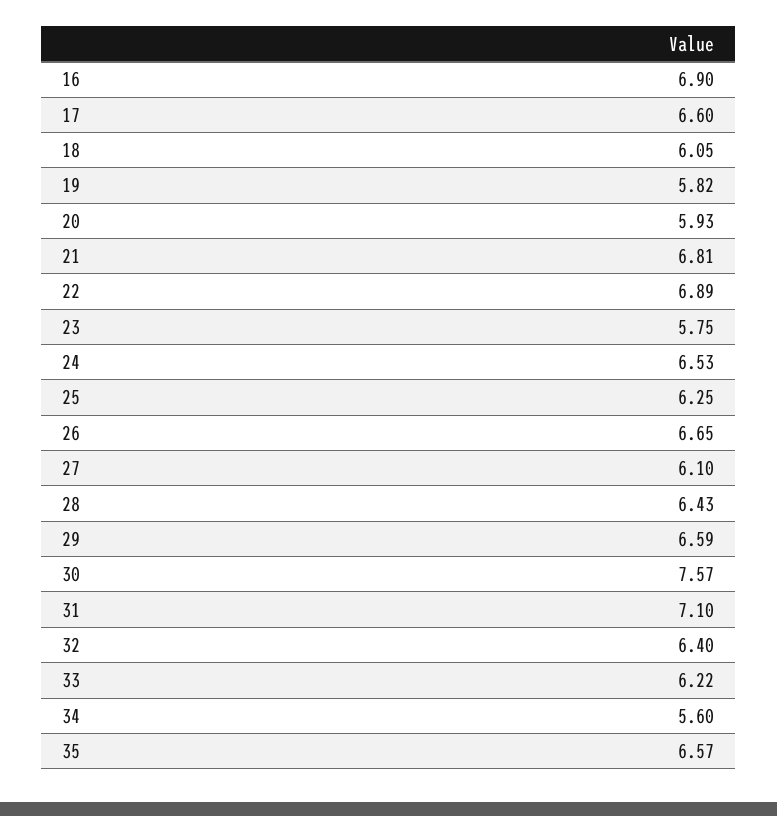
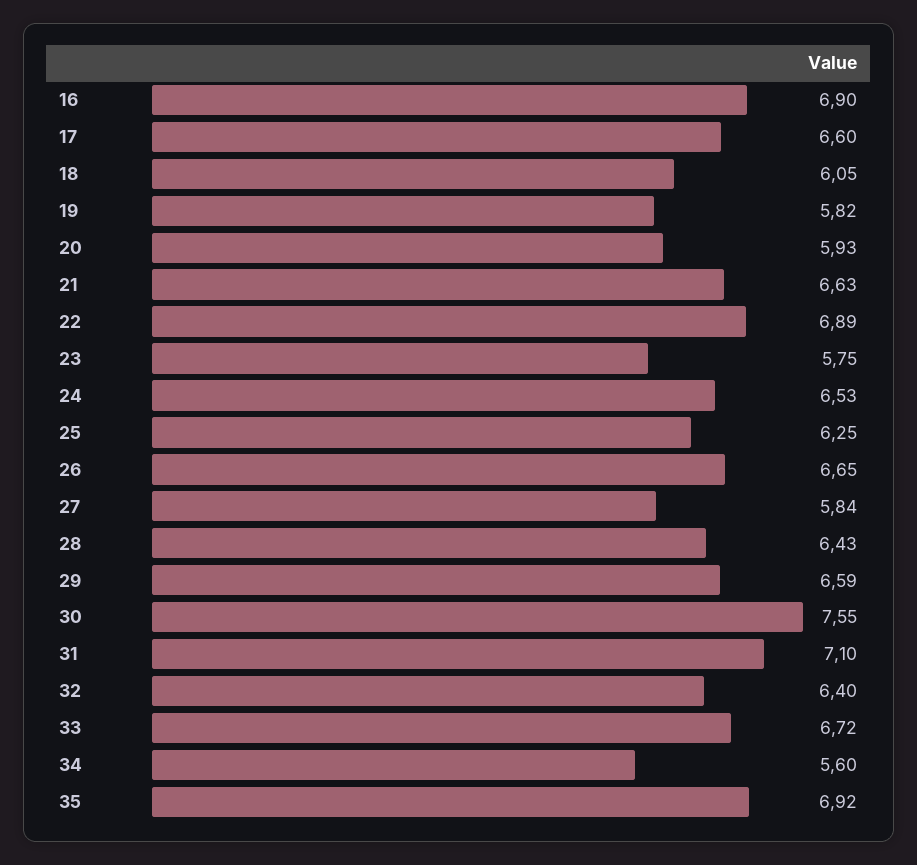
  {
    "16": 6.9,
    "17": 6.6,
    "18": 6.05,
    "19": 5.82,
    "20": 5.93,
-   "21": 6.81,
+   "21": 6.63,
    "22": 6.89,
    "23": 5.75,
    "24": 6.53,
    "25": 6.25,
    "26": 6.65,
-   "27": 6.1,
+   "27": 5.84,
    "28": 6.43,
    "29": 6.59,
-   "30": 7.57,
+   "30": 7.55,
    "31": 7.1,
    "32": 6.4,
-   "33": 6.22,
+   "33": 6.72,
    "34": 5.6,
-   "35": 6.57
+   "35": 6.92
  }

